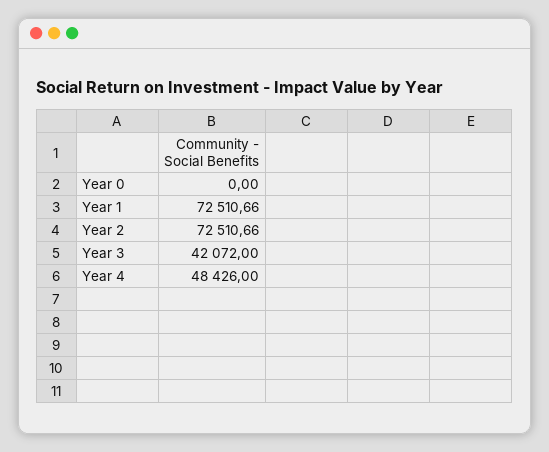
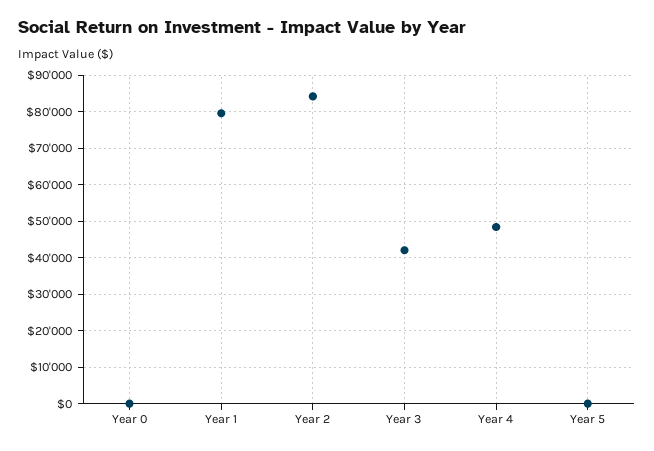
  {
    "Year 0": 0,
-   "Year 1": 72510.66,
+   "Year 1": 80000,
-   "Year 2": 72510.66,
+   "Year 2": 84000,
    "Year 3": 42072,
-   "Year 4": 48426
+   "Year 4": 48426,
+   "Year 5": 0
  }

